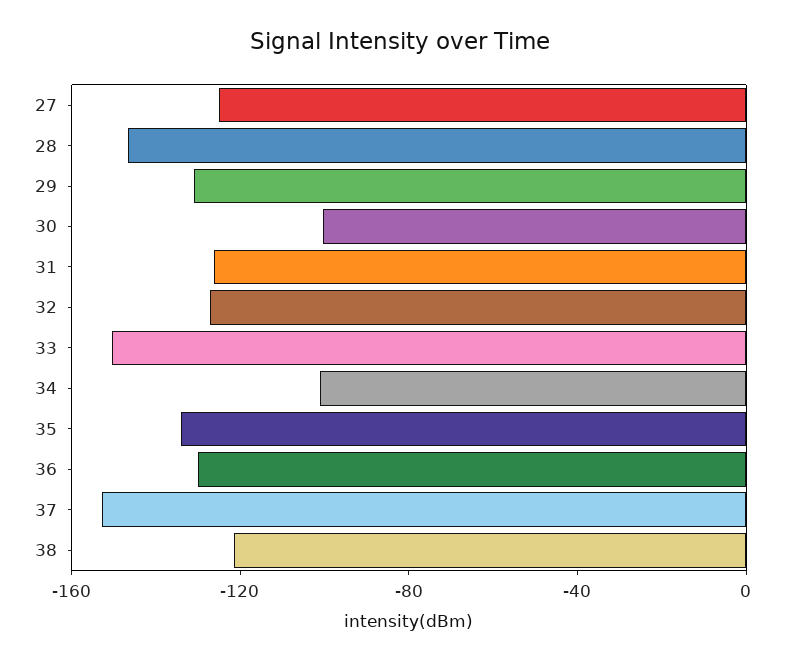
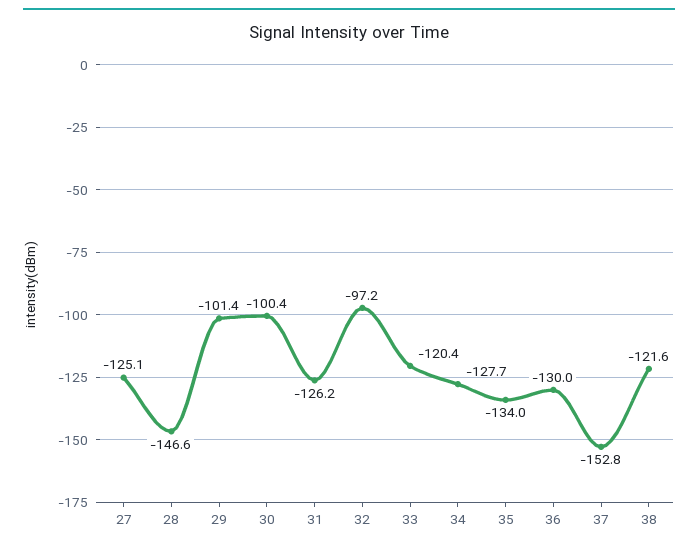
  {
    "27": -125.1,
    "28": -146.6,
-   "29": -130,
+   "29": -101.4,
    "30": -100.4,
    "31": -126.2,
-   "32": -130,
+   "32": -97.2,
-   "33": -150,
+   "33": -120.4,
-   "34": -100,
+   "34": -127.7,
    "35": -134,
    "36": -130,
    "37": -152.8,
    "38": -121.6
  }

